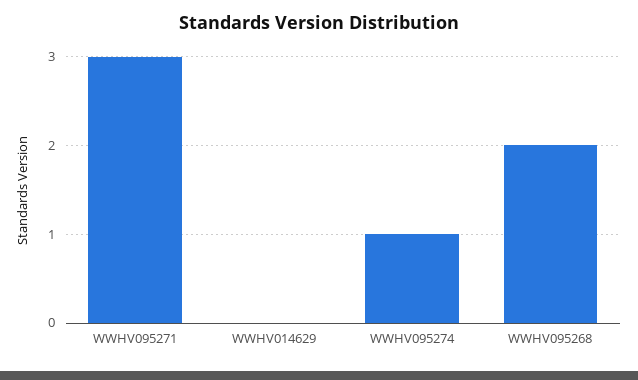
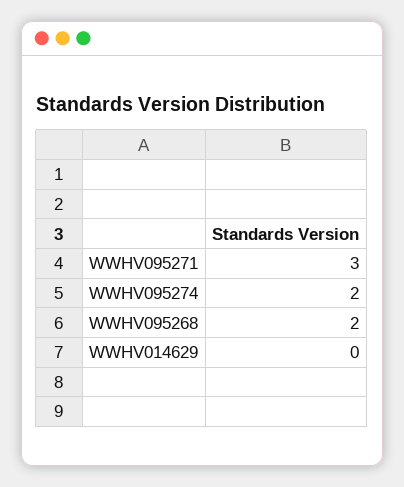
  {
    "WWHV095271": 3,
    "WWHV014629": 0,
-   "WWHV095274": 1,
+   "WWHV095274": 2,
    "WWHV095268": 2
  }

